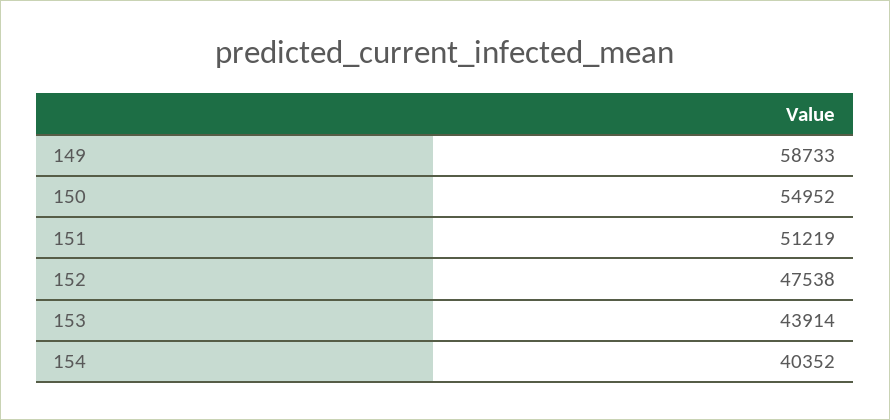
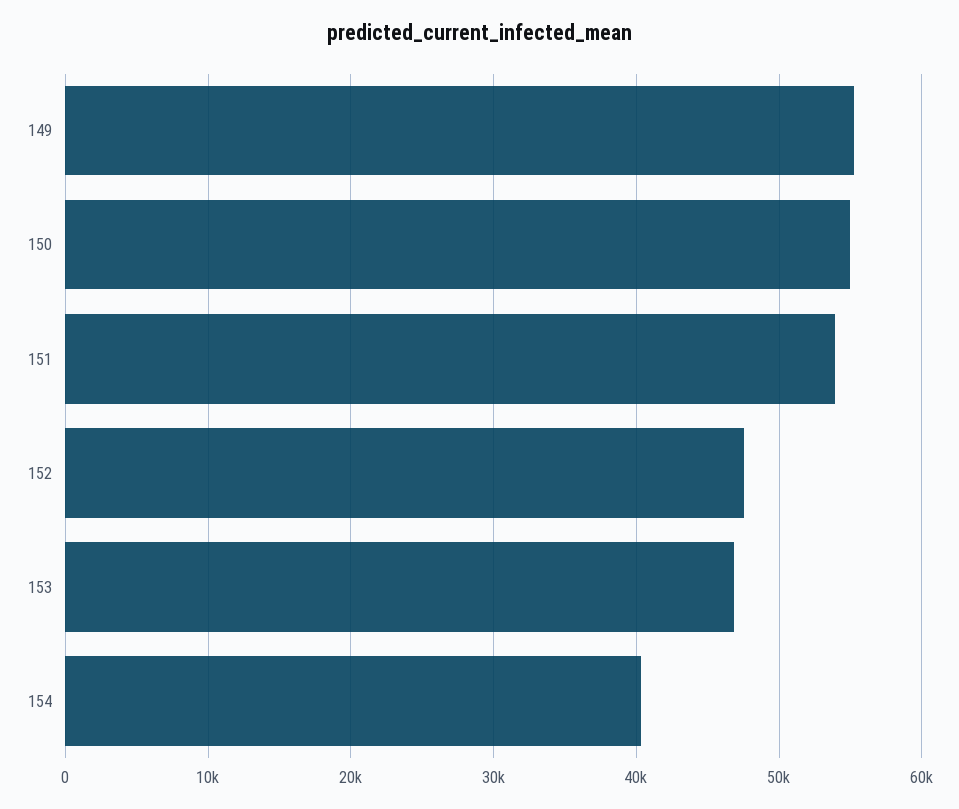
  {
-   "149": 58733,
+   "149": 55000,
    "150": 54952,
-   "151": 51219,
+   "151": 54000,
    "152": 47538,
-   "153": 43914,
+   "153": 47000,
    "154": 40352
  }

